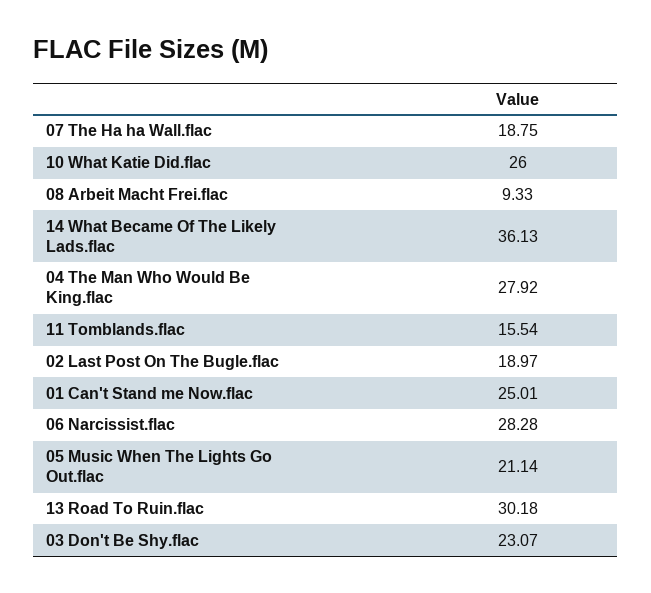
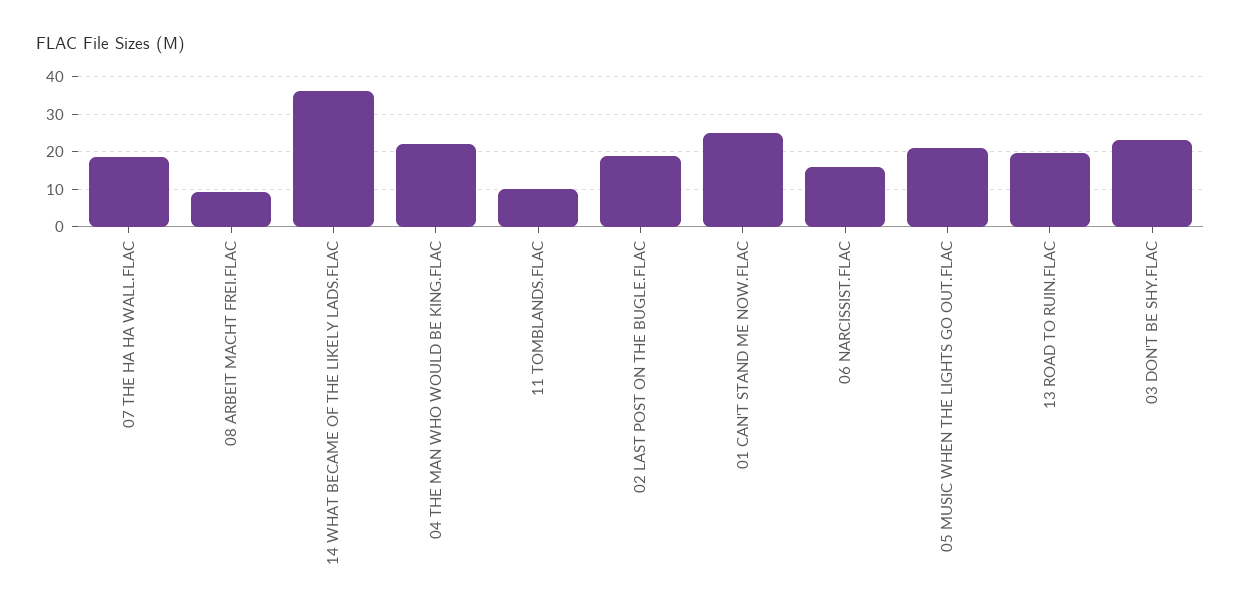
  {
    "07 The Ha ha Wall.flac": 18.75,
-   "10 What Katie Did.flac": 26,
    "08 Arbeit Macht Frei.flac": 9.33,
    "14 What Became Of The Likely Lads.flac": 36.13,
-   "04 The Man Who Would Be King.flac": 27.92,
+   "04 The Man Who Would Be King.flac": 22,
-   "11 Tomblands.flac": 15.54,
+   "11 Tomblands.flac": 10,
    "02 Last Post On The Bugle.flac": 18.97,
    "01 Can't Stand me Now.flac": 25.01,
-   "06 Narcissist.flac": 28.28,
+   "06 Narcissist.flac": 16,
    "05 Music When The Lights Go Out.flac": 21.14,
-   "13 Road To Ruin.flac": 30.18,
+   "13 Road To Ruin.flac": 20,
    "03 Don't Be Shy.flac": 23.07
  }

